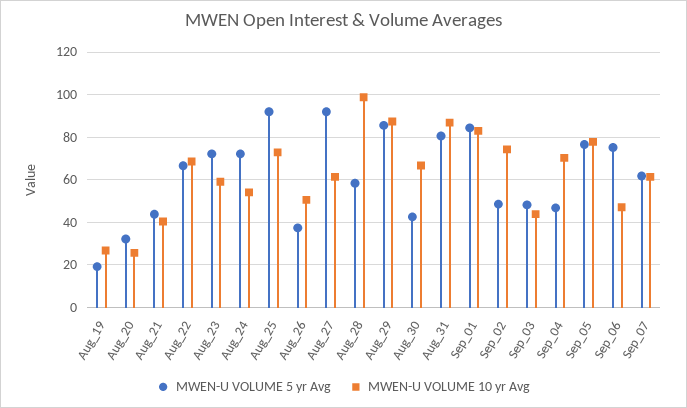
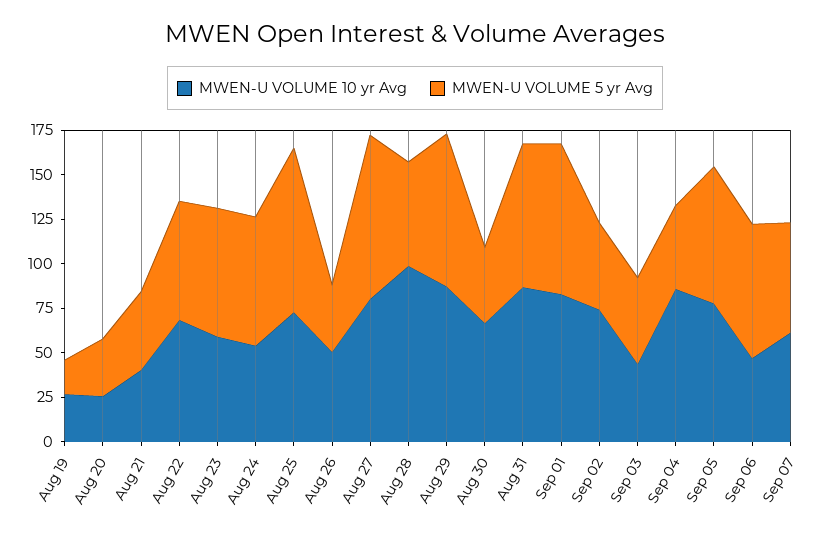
  {
    "MWEN-U VOLUME 5 yr Avg": {
      "Aug_19": 20,
      "Aug_20": 30,
      "Aug_21": 45,
      "Aug_22": 65,
      "Aug_23": 70,
      "Aug_24": 70,
      "Aug_25": 90,
      "Aug_26": 35,
      "Aug_27": 90,
      "Aug_28": 60,
      "Aug_29": 85,
      "Aug_30": 45,
      "Aug_31": 80,
      "Sep_01": 85,
      "Sep_02": 50,
      "Sep_03": 50,
      "Sep_04": 45,
      "Sep_05": 75,
      "Sep_06": 75,
      "Sep_07": 60
    },
    "MWEN-U VOLUME 10 yr Avg": {
      "Aug_19": 25,
      "Aug_20": 25,
      "Aug_21": 40,
      "Aug_22": 70,
      "Aug_23": 60,
      "Aug_24": 55,
      "Aug_25": 75,
      "Aug_26": 50,
-     "Aug_27": 60,
+     "Aug_27": 80,
      "Aug_28": 100,
      "Aug_29": 85,
      "Aug_30": 65,
      "Aug_31": 85,
      "Sep_01": 85,
      "Sep_02": 75,
      "Sep_03": 45,
-     "Sep_04": 70,
+     "Sep_04": 85,
      "Sep_05": 80,
      "Sep_06": 45,
      "Sep_07": 60
    }
  }

